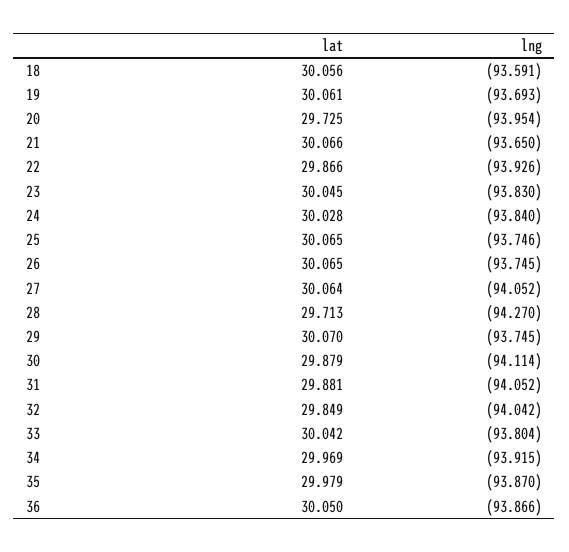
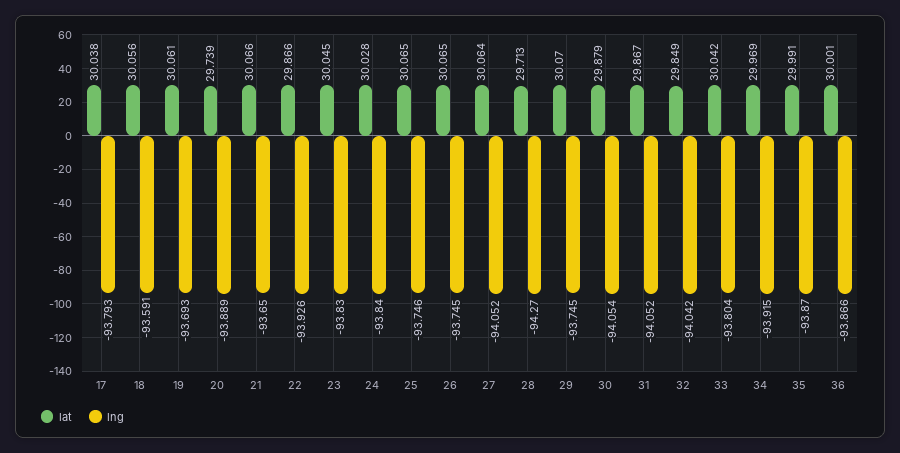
  {
    "lat": {
      "18": 30.056,
      "19": 30.061,
-     "20": 29.725,
+     "20": 29.739,
      "21": 30.066,
      "22": 29.866,
      "23": 30.045,
      "24": 30.028,
      "25": 30.065,
      "26": 30.065,
      "27": 30.064,
      "28": 29.713,
      "29": 30.07,
      "30": 29.879,
-     "31": 29.881,
+     "31": 29.867,
      "32": 29.849,
      "33": 30.042,
      "34": 29.969,
-     "35": 29.979,
+     "35": 29.991,
-     "36": 30.05
+     "36": 30.001,
+     "17": 30.038
    },
    "lng": {
      "18": -93.591,
      "19": -93.693,
-     "20": -93.954,
+     "20": -93.889,
      "21": -93.65,
      "22": -93.926,
      "23": -93.83,
      "24": -93.84,
      "25": -93.746,
      "26": -93.745,
      "27": -94.052,
      "28": -94.27,
      "29": -93.745,
-     "30": -94.114,
+     "30": -94.054,
      "31": -94.052,
      "32": -94.042,
      "33": -93.804,
      "34": -93.915,
      "35": -93.87,
-     "36": -93.866
+     "36": -93.866,
+     "17": -93.793
    }
  }

